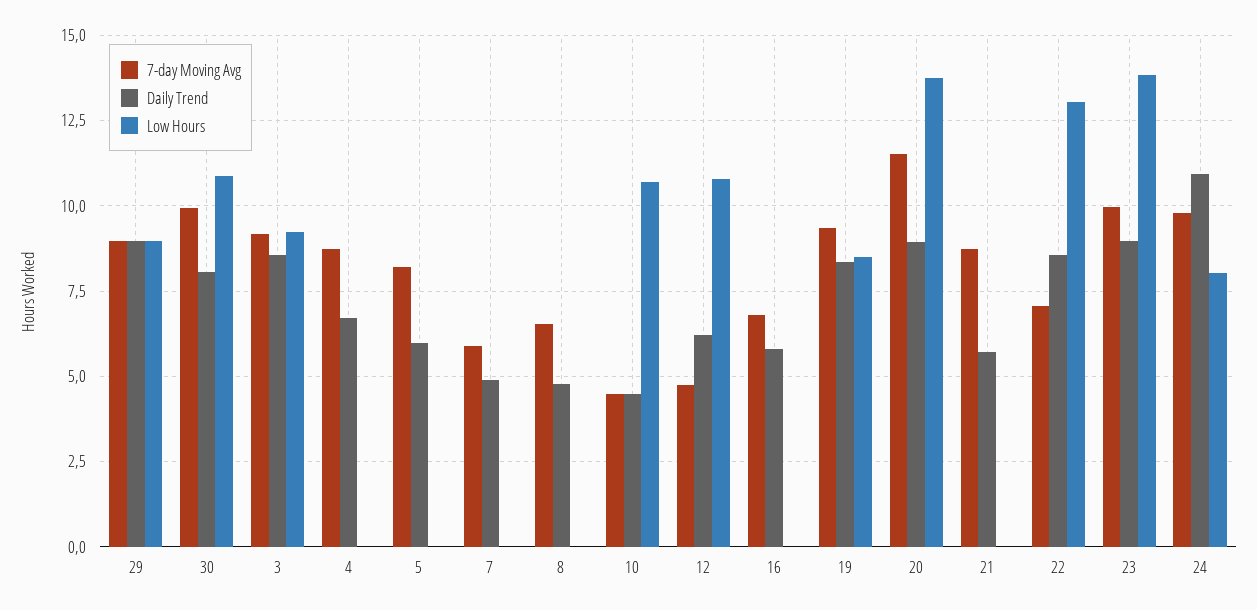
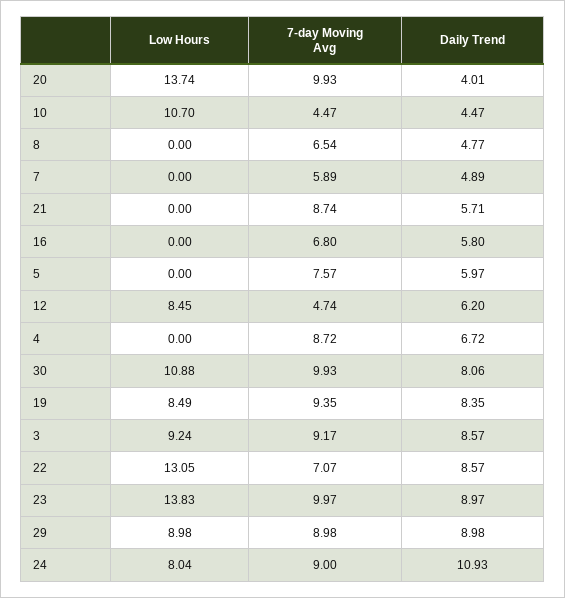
  {
    "7-day Moving Avg": {
      "29": 8.98,
      "30": 9.93,
      "3": 9.17,
      "4": 8.72,
-     "5": 8.25,
+     "5": 7.57,
      "7": 5.89,
      "8": 6.54,
      "10": 4.47,
      "12": 4.74,
      "16": 6.8,
      "19": 9.35,
-     "20": 11.5,
+     "20": 9.93,
      "21": 8.74,
      "22": 7.07,
      "23": 9.97,
-     "24": 9.75
+     "24": 9
    },
    "Daily Trend": {
      "29": 8.98,
      "30": 8.06,
      "3": 8.57,
      "4": 6.72,
      "5": 5.97,
      "7": 4.89,
      "8": 4.77,
      "10": 4.47,
      "12": 6.2,
      "16": 5.8,
      "19": 8.35,
-     "20": 9,
+     "20": 4.01,
      "21": 5.71,
      "22": 8.57,
      "23": 8.97,
      "24": 10.93
    },
    "Low Hours": {
      "29": 8.98,
      "30": 10.88,
      "3": 9.24,
      "4": 0,
      "5": 0,
      "7": 0,
      "8": 0,
      "10": 10.7,
-     "12": 10.75,
+     "12": 8.45,
      "16": 0,
      "19": 8.49,
      "20": 13.74,
      "21": 0,
      "22": 13.05,
      "23": 13.83,
      "24": 8.04
    }
  }

